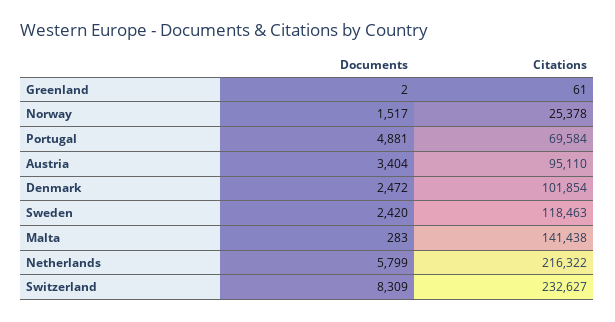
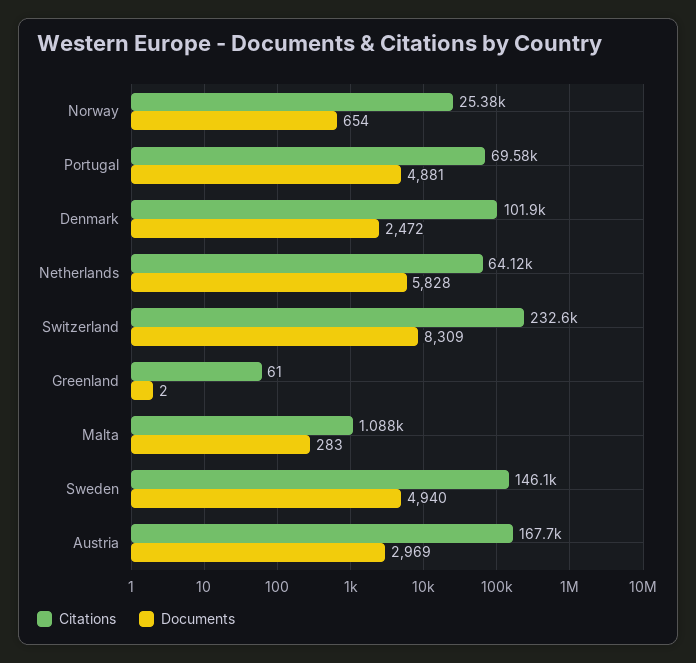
  {
    "Documents": {
      "Greenland": 2,
-     "Norway": 1517,
+     "Norway": 654,
      "Portugal": 4881,
-     "Austria": 3404,
+     "Austria": 2969,
      "Denmark": 2472,
-     "Sweden": 2420,
+     "Sweden": 4940,
      "Malta": 283,
-     "Netherlands": 5799,
+     "Netherlands": 5828,
      "Switzerland": 8309
    },
    "Citations": {
      "Greenland": 61,
      "Norway": 25378,
      "Portugal": 69584,
-     "Austria": 95110,
+     "Austria": 167700,
      "Denmark": 101854,
-     "Sweden": 118463,
+     "Sweden": 146100,
-     "Malta": 141438,
+     "Malta": 1088,
-     "Netherlands": 216322,
+     "Netherlands": 64120,
      "Switzerland": 232627
    }
  }

